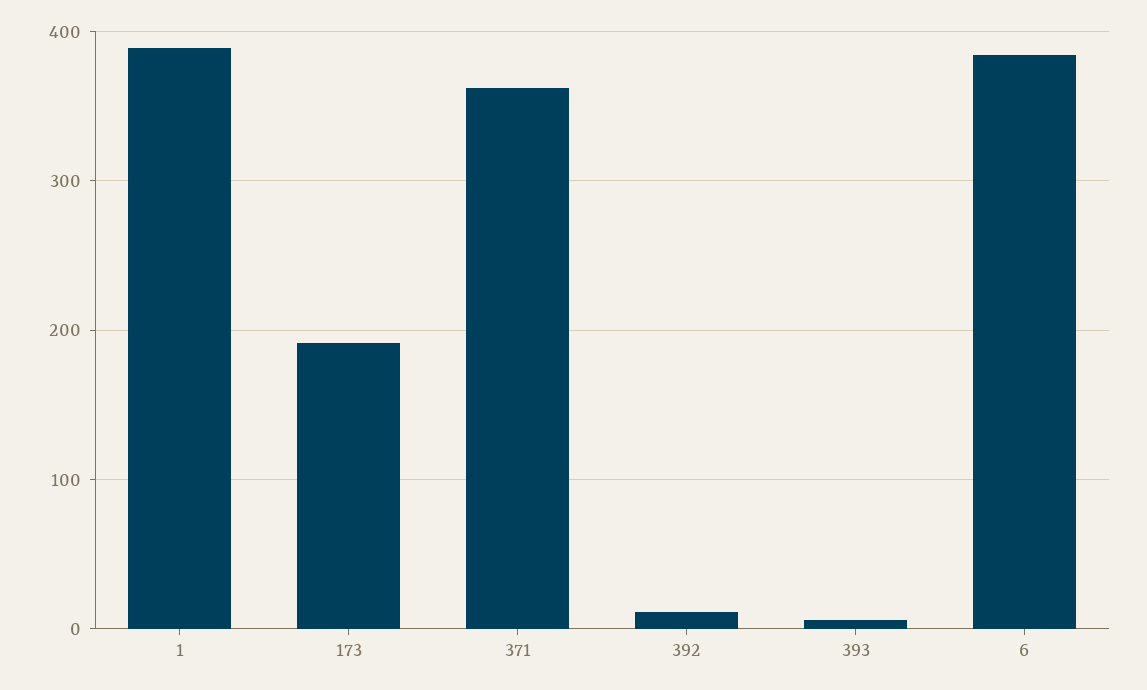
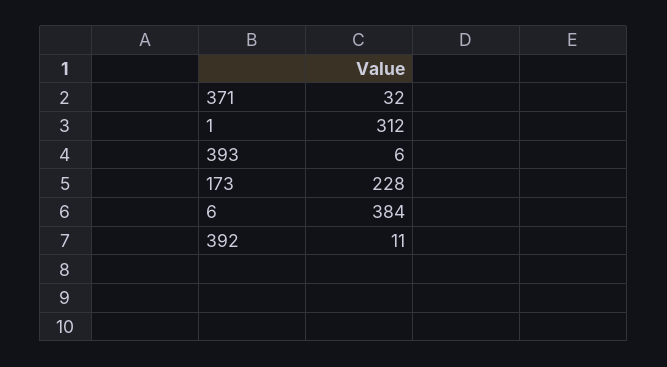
  {
-   "1": 390,
+   "1": 312,
-   "173": 190,
+   "173": 228,
-   "371": 360,
+   "371": 32,
    "392": 11,
    "393": 6,
    "6": 384
  }

